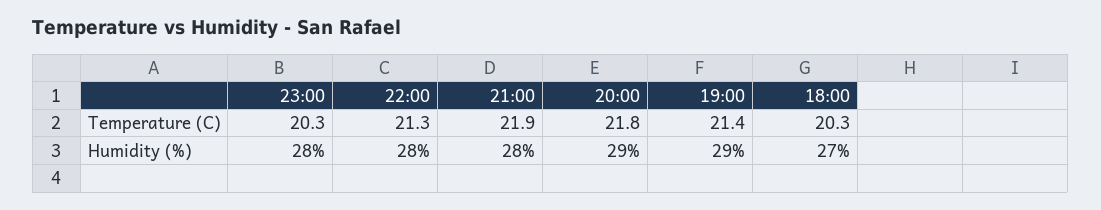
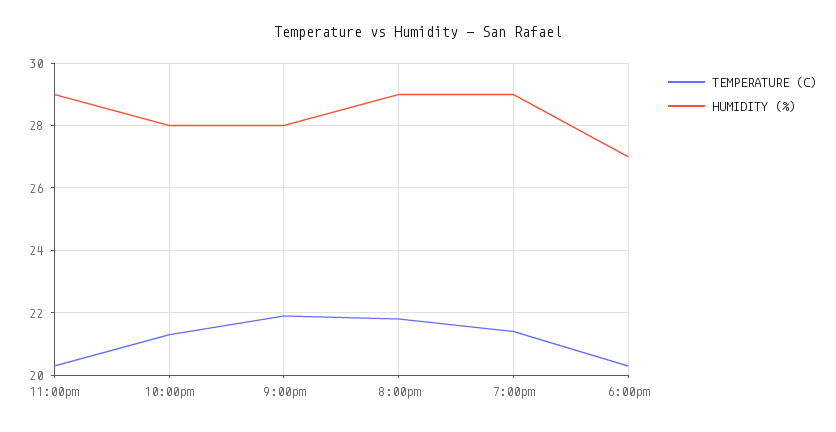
  {
    "Temperature (C)": {
      "23:00": 20.3,
      "22:00": 21.3,
      "21:00": 21.9,
      "20:00": 21.8,
      "19:00": 21.4,
      "18:00": 20.3
    },
    "Humidity (%)": {
-     "23:00": 28,
+     "23:00": 29,
      "22:00": 28,
      "21:00": 28,
      "20:00": 29,
      "19:00": 29,
      "18:00": 27
    }
  }

